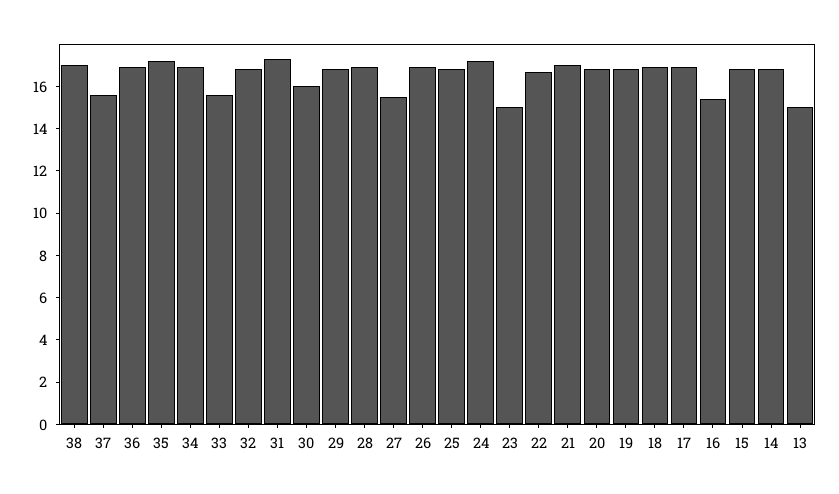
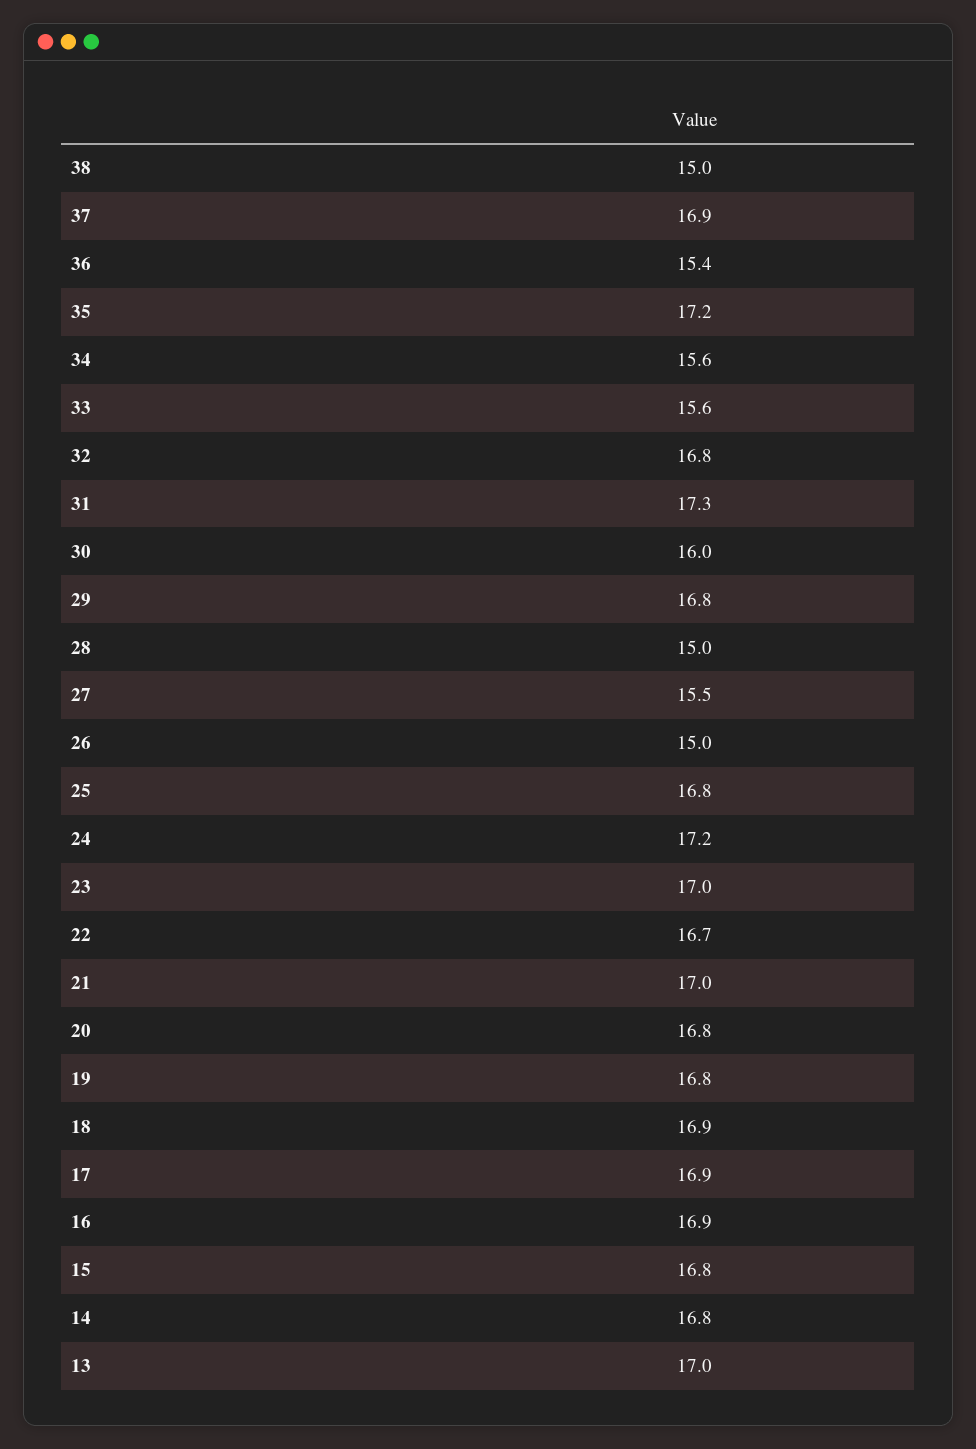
  {
-   "38": 17,
+   "38": 15,
-   "37": 15.5,
+   "37": 16.9,
-   "36": 17,
+   "36": 15.4,
    "35": 17.2,
-   "34": 17,
+   "34": 15.6,
    "33": 15.6,
    "32": 16.8,
    "31": 17.3,
    "30": 16,
    "29": 16.8,
-   "28": 17,
+   "28": 15,
    "27": 15.5,
-   "26": 17,
+   "26": 15,
    "25": 16.8,
    "24": 17.2,
-   "23": 15,
+   "23": 17,
    "22": 16.7,
    "21": 17,
    "20": 16.8,
    "19": 16.8,
    "18": 16.9,
    "17": 16.9,
-   "16": 15.5,
+   "16": 16.9,
    "15": 16.8,
    "14": 16.8,
-   "13": 15
+   "13": 17
  }

